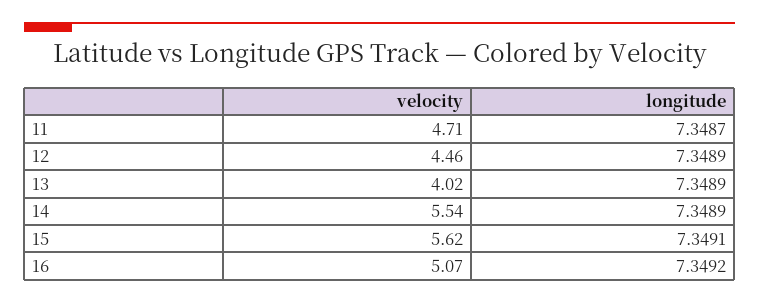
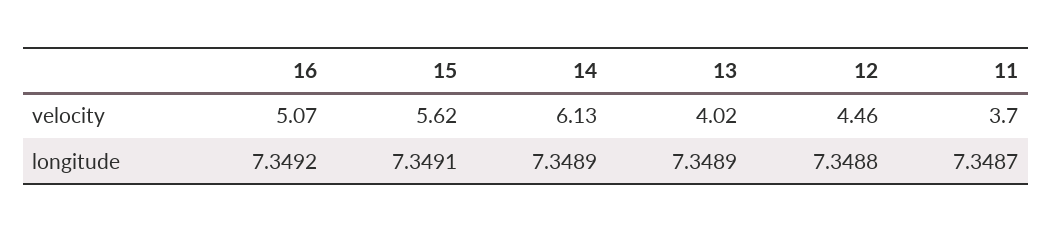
  {
    "velocity": {
-     "11": 4.71,
+     "11": 3.7,
      "12": 4.46,
      "13": 4.02,
-     "14": 5.54,
+     "14": 6.13,
      "15": 5.62,
      "16": 5.07
    },
    "longitude": {
      "11": 7.3487,
-     "12": 7.3489,
+     "12": 7.3488,
      "13": 7.3489,
      "14": 7.3489,
      "15": 7.3491,
      "16": 7.3492
    }
  }

